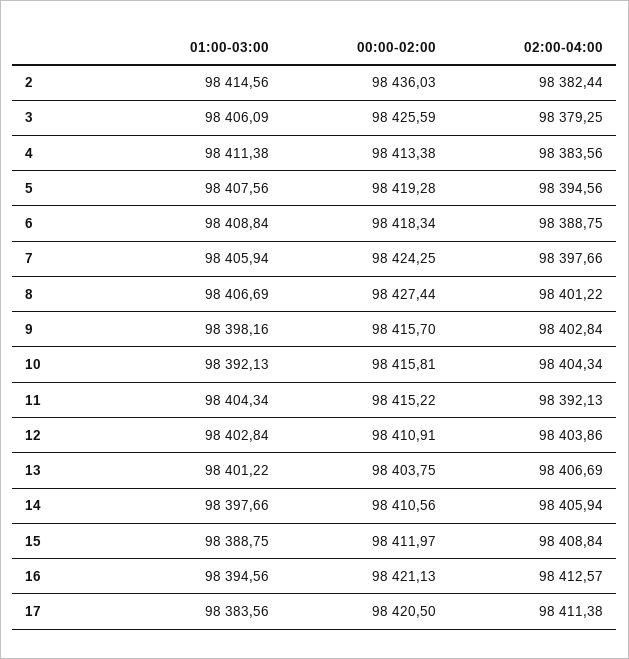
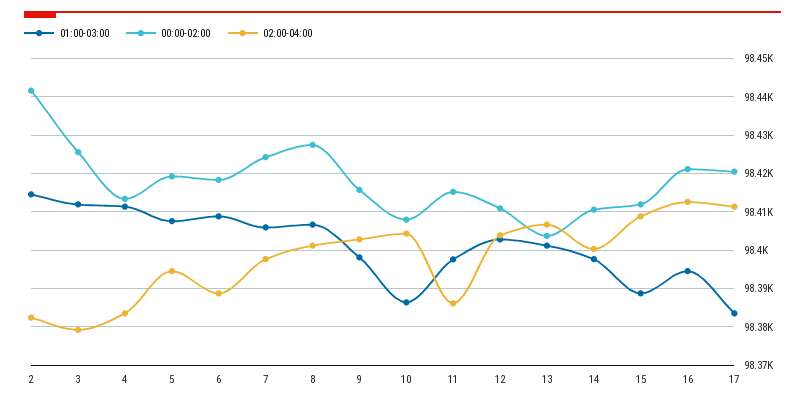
  {
    "01:00-03:00": {
      "2": 98414.56,
-     "3": 98406.09,
+     "3": 98412,
      "4": 98411.38,
      "5": 98407.56,
      "6": 98408.84,
      "7": 98405.94,
      "8": 98406.69,
      "9": 98398.16,
-     "10": 98392.13,
+     "10": 98386,
-     "11": 98404.34,
+     "11": 98398,
      "12": 98402.84,
      "13": 98401.22,
      "14": 98397.66,
      "15": 98388.75,
      "16": 98394.56,
      "17": 98383.56
    },
    "00:00-02:00": {
-     "2": 98436.03,
+     "2": 98442,
      "3": 98425.59,
      "4": 98413.38,
      "5": 98419.28,
      "6": 98418.34,
      "7": 98424.25,
      "8": 98427.44,
      "9": 98415.7,
-     "10": 98415.81,
+     "10": 98408,
      "11": 98415.22,
      "12": 98410.91,
      "13": 98403.75,
      "14": 98410.56,
      "15": 98411.97,
      "16": 98421.13,
      "17": 98420.5
    },
    "02:00-04:00": {
      "2": 98382.44,
      "3": 98379.25,
      "4": 98383.56,
      "5": 98394.56,
      "6": 98388.75,
      "7": 98397.66,
      "8": 98401.22,
      "9": 98402.84,
      "10": 98404.34,
-     "11": 98392.13,
+     "11": 98386,
      "12": 98403.86,
      "13": 98406.69,
-     "14": 98405.94,
+     "14": 98400,
      "15": 98408.84,
      "16": 98412.57,
      "17": 98411.38
    }
  }

